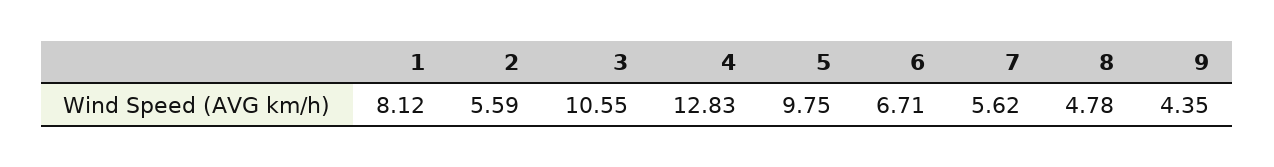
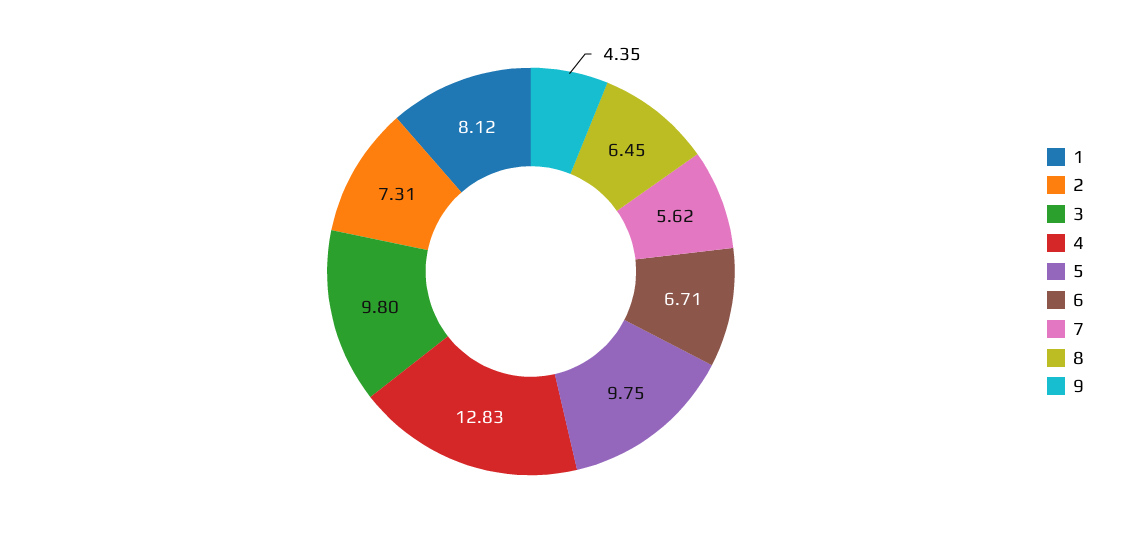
  {
    "1": 8.12,
-   "2": 5.59,
+   "2": 7.31,
-   "3": 10.55,
+   "3": 9.8,
    "4": 12.83,
    "5": 9.75,
    "6": 6.71,
    "7": 5.62,
-   "8": 4.78,
+   "8": 6.45,
    "9": 4.35
  }

